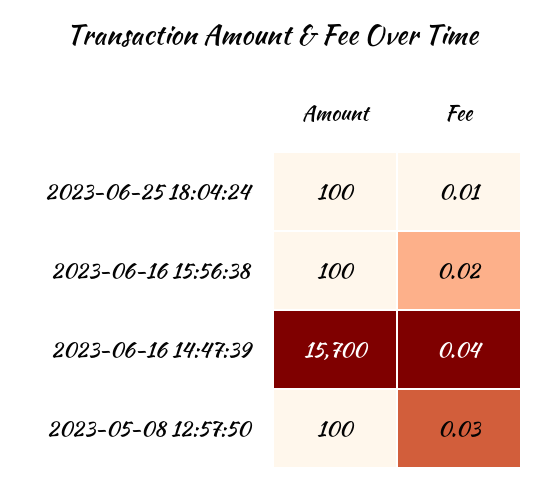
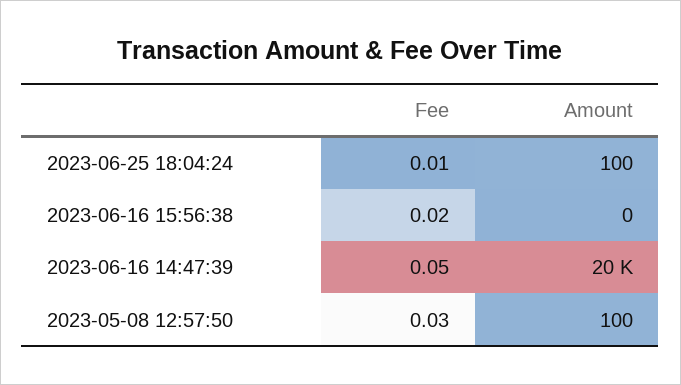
  {
    "Amount": {
      "2023-06-25 18:04:24": 100,
-     "2023-06-16 15:56:38": 100,
+     "2023-06-16 15:56:38": 0,
-     "2023-06-16 14:47:39": 15700,
+     "2023-06-16 14:47:39": 20000,
      "2023-05-08 12:57:50": 100
    },
    "Fee": {
      "2023-06-25 18:04:24": 0.01,
      "2023-06-16 15:56:38": 0.02,
-     "2023-06-16 14:47:39": 0.04,
+     "2023-06-16 14:47:39": 0.05,
      "2023-05-08 12:57:50": 0.03
    }
  }

